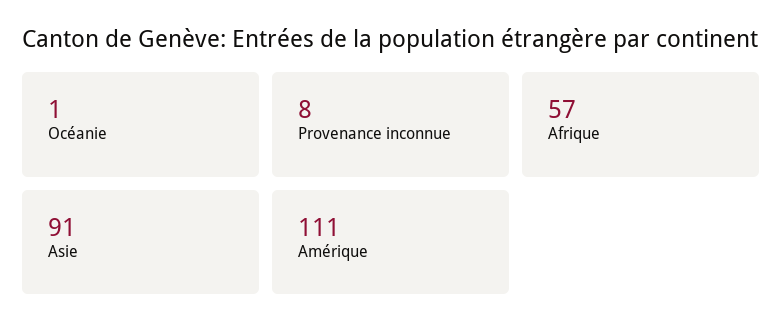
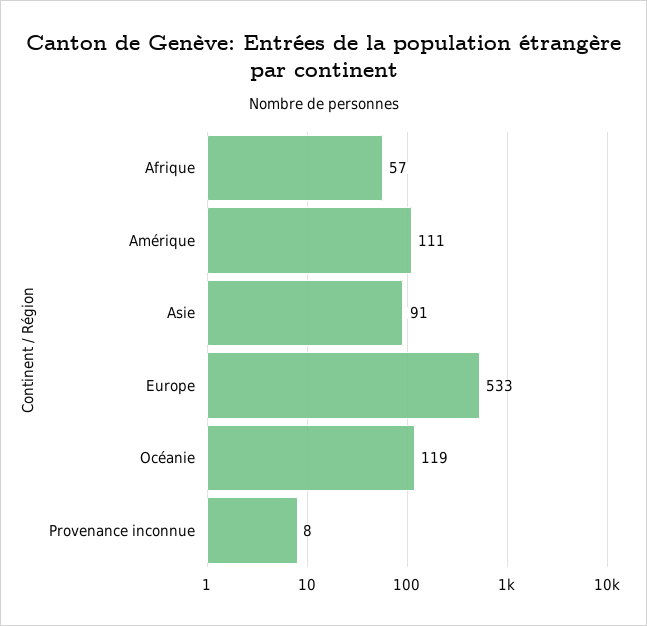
  {
-   "Océanie": 1,
+   "Océanie": 119,
    "Provenance inconnue": 8,
    "Afrique": 57,
    "Asie": 91,
-   "Amérique": 111
+   "Amérique": 111,
+   "Europe": 533
  }

